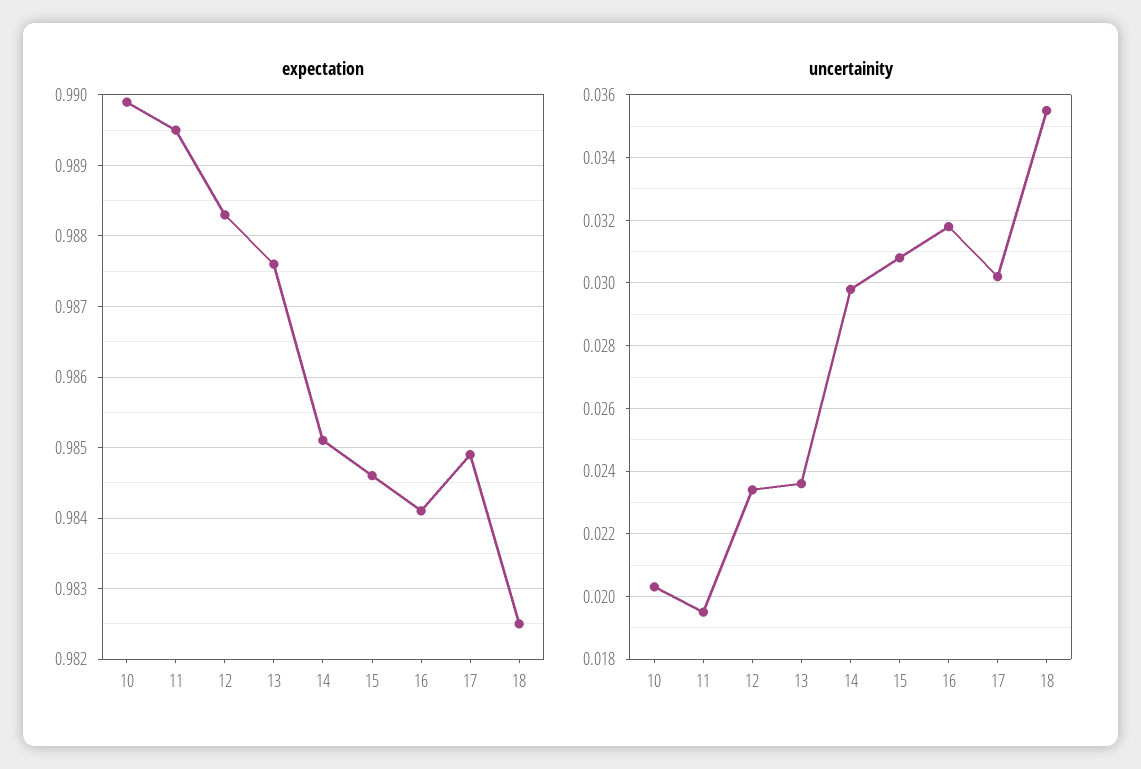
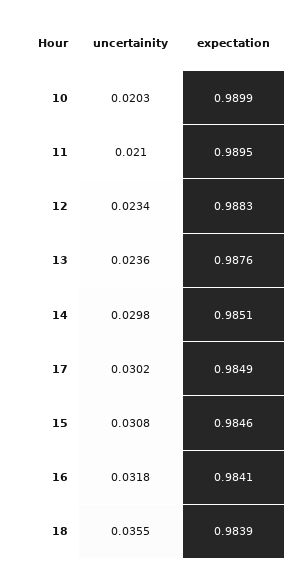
  {
    "expectation": {
      "10": 0.9899,
      "11": 0.9895,
      "12": 0.9883,
      "13": 0.9876,
      "14": 0.9851,
      "15": 0.9846,
      "16": 0.9841,
      "17": 0.9849,
-     "18": 0.9825
+     "18": 0.9839
    },
    "uncertainity": {
      "10": 0.0203,
-     "11": 0.0195,
+     "11": 0.021,
      "12": 0.0234,
      "13": 0.0236,
      "14": 0.0298,
      "15": 0.0308,
      "16": 0.0318,
      "17": 0.0302,
      "18": 0.0355
    }
  }

